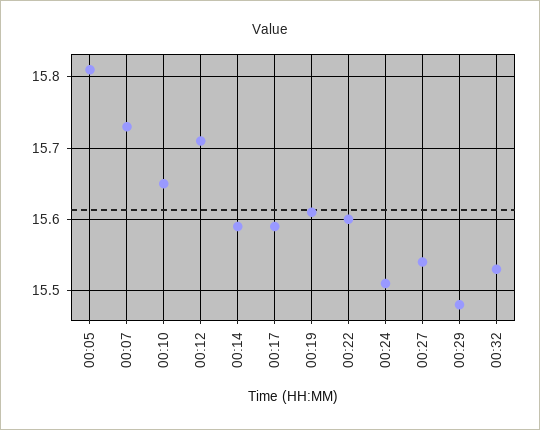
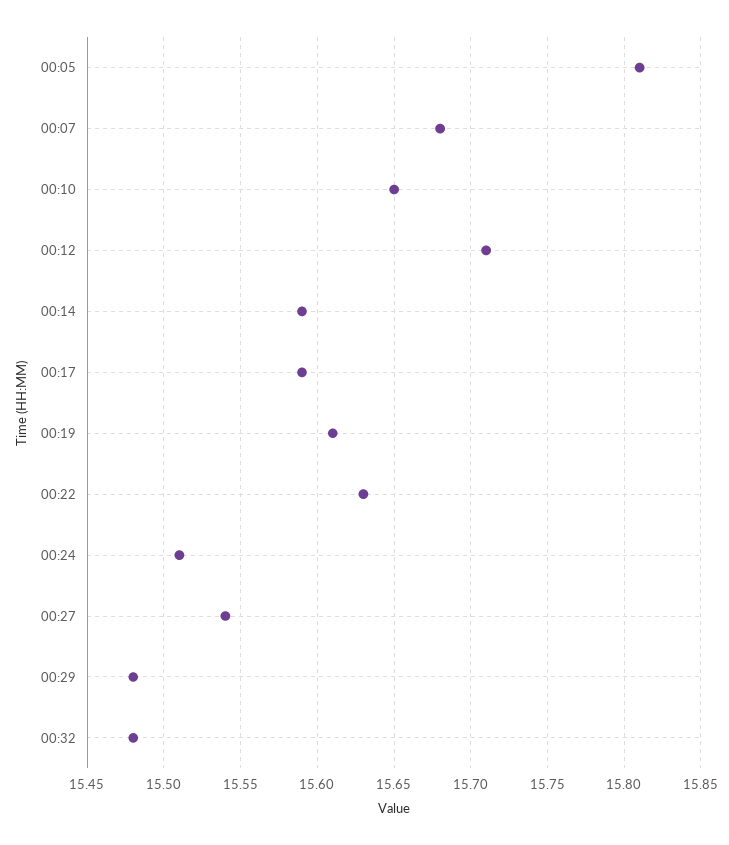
  {
    "00:05": 15.81,
-   "00:07": 15.73,
+   "00:07": 15.68,
    "00:10": 15.65,
    "00:12": 15.71,
    "00:14": 15.59,
    "00:17": 15.59,
    "00:19": 15.61,
-   "00:22": 15.6,
+   "00:22": 15.63,
    "00:24": 15.51,
    "00:27": 15.54,
    "00:29": 15.48,
-   "00:32": 15.53
+   "00:32": 15.48
  }

